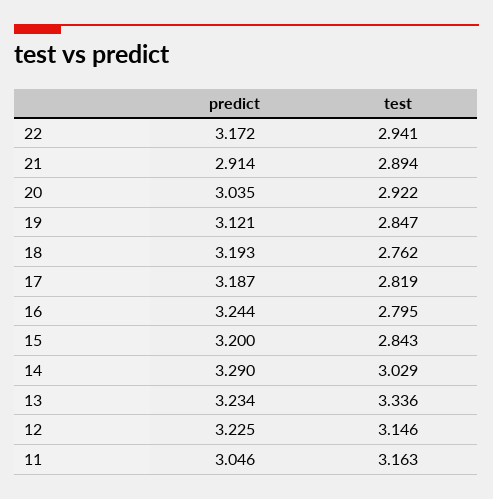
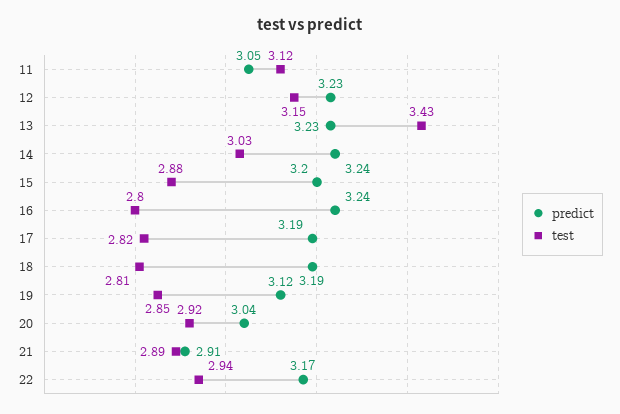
  {
    "predict": {
      "22": 3.172,
      "21": 2.914,
      "20": 3.035,
      "19": 3.121,
      "18": 3.193,
      "17": 3.187,
      "16": 3.244,
      "15": 3.2,
-     "14": 3.29,
+     "14": 3.24,
      "13": 3.234,
      "12": 3.225,
      "11": 3.046
    },
    "test": {
      "22": 2.941,
      "21": 2.894,
      "20": 2.922,
      "19": 2.847,
-     "18": 2.762,
+     "18": 2.81,
      "17": 2.819,
      "16": 2.795,
-     "15": 2.843,
+     "15": 2.88,
      "14": 3.029,
-     "13": 3.336,
+     "13": 3.43,
      "12": 3.146,
-     "11": 3.163
+     "11": 3.12
    }
  }

